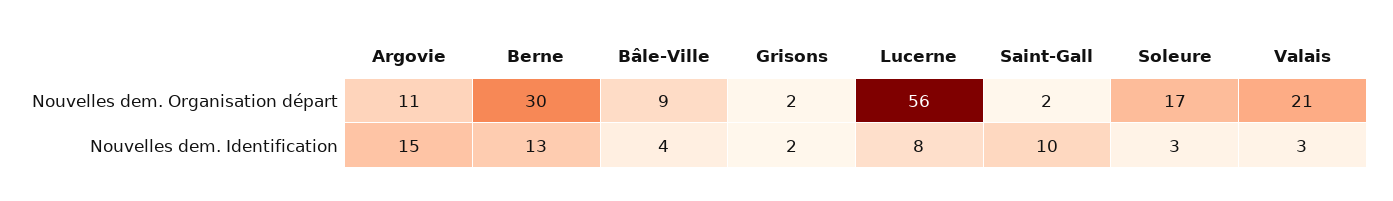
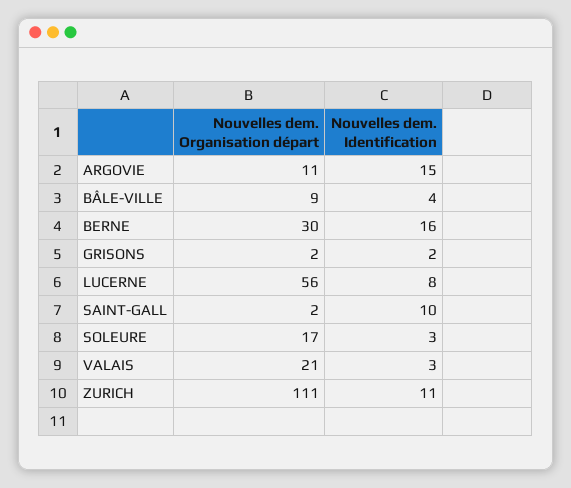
  {
    "Argovie": {
      "Nouvelles dem. Organisation départ": 11,
      "Nouvelles dem. Identification": 15
    },
    "Berne": {
      "Nouvelles dem. Organisation départ": 30,
-     "Nouvelles dem. Identification": 13
+     "Nouvelles dem. Identification": 16
    },
    "Bâle-Ville": {
      "Nouvelles dem. Organisation départ": 9,
      "Nouvelles dem. Identification": 4
    },
    "Grisons": {
      "Nouvelles dem. Organisation départ": 2,
      "Nouvelles dem. Identification": 2
    },
    "Lucerne": {
      "Nouvelles dem. Organisation départ": 56,
      "Nouvelles dem. Identification": 8
    },
    "Saint-Gall": {
      "Nouvelles dem. Organisation départ": 2,
      "Nouvelles dem. Identification": 10
    },
    "Soleure": {
      "Nouvelles dem. Organisation départ": 17,
      "Nouvelles dem. Identification": 3
    },
    "Valais": {
      "Nouvelles dem. Organisation départ": 21,
      "Nouvelles dem. Identification": 3
-   }
+   },
+   "ZURICH": {
+     "Nouvelles dem. Organisation départ": 111,
+     "Nouvelles dem. Identification": 11
+   }
  }

